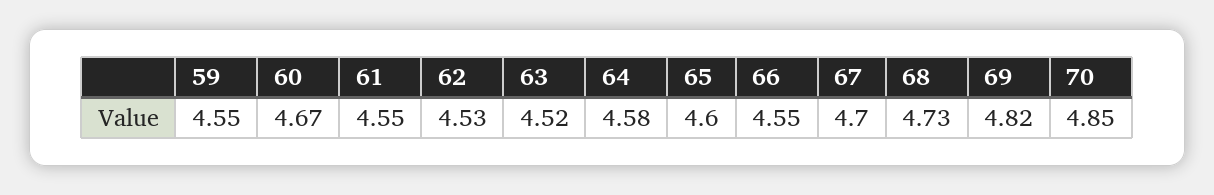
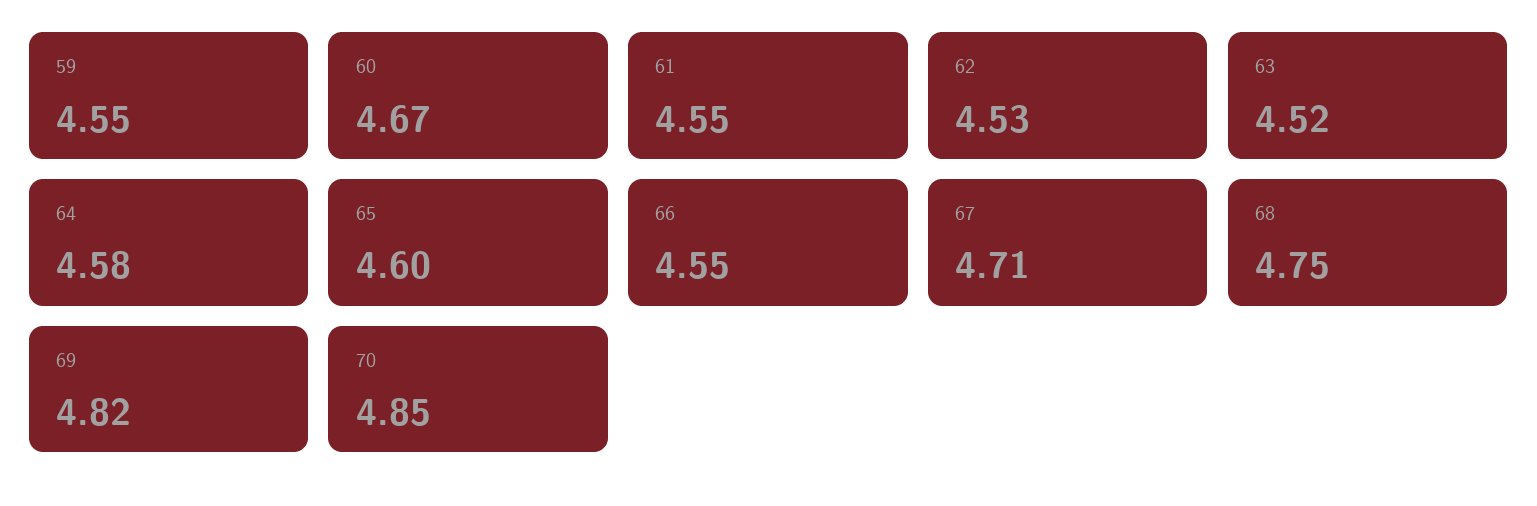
  {
    "59": 4.55,
    "60": 4.67,
    "61": 4.55,
    "62": 4.53,
    "63": 4.52,
    "64": 4.58,
    "65": 4.6,
    "66": 4.55,
-   "67": 4.7,
+   "67": 4.71,
-   "68": 4.73,
+   "68": 4.75,
    "69": 4.82,
    "70": 4.85
  }

